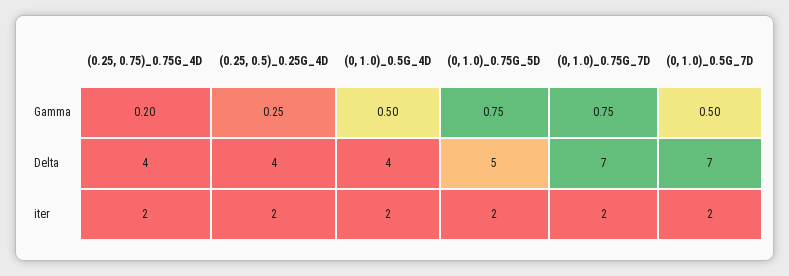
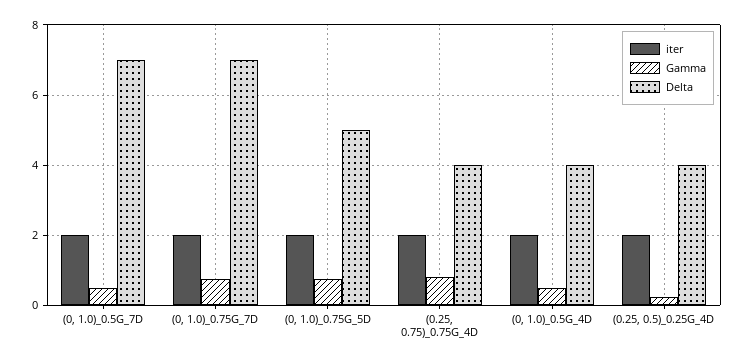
  {
    "Gamma": {
-     "(0.25, 0.75)_0.75G_4D": 0.2,
+     "(0.25, 0.75)_0.75G_4D": 0.8,
      "(0.25, 0.5)_0.25G_4D": 0.25,
      "(0, 1.0)_0.5G_4D": 0.5,
      "(0, 1.0)_0.75G_5D": 0.75,
      "(0, 1.0)_0.75G_7D": 0.75,
      "(0, 1.0)_0.5G_7D": 0.5
    },
    "Delta": {
      "(0.25, 0.75)_0.75G_4D": 4,
      "(0.25, 0.5)_0.25G_4D": 4,
      "(0, 1.0)_0.5G_4D": 4,
      "(0, 1.0)_0.75G_5D": 5,
      "(0, 1.0)_0.75G_7D": 7,
      "(0, 1.0)_0.5G_7D": 7
    },
    "iter": {
      "(0.25, 0.75)_0.75G_4D": 2,
      "(0.25, 0.5)_0.25G_4D": 2,
      "(0, 1.0)_0.5G_4D": 2,
      "(0, 1.0)_0.75G_5D": 2,
      "(0, 1.0)_0.75G_7D": 2,
      "(0, 1.0)_0.5G_7D": 2
    }
  }

